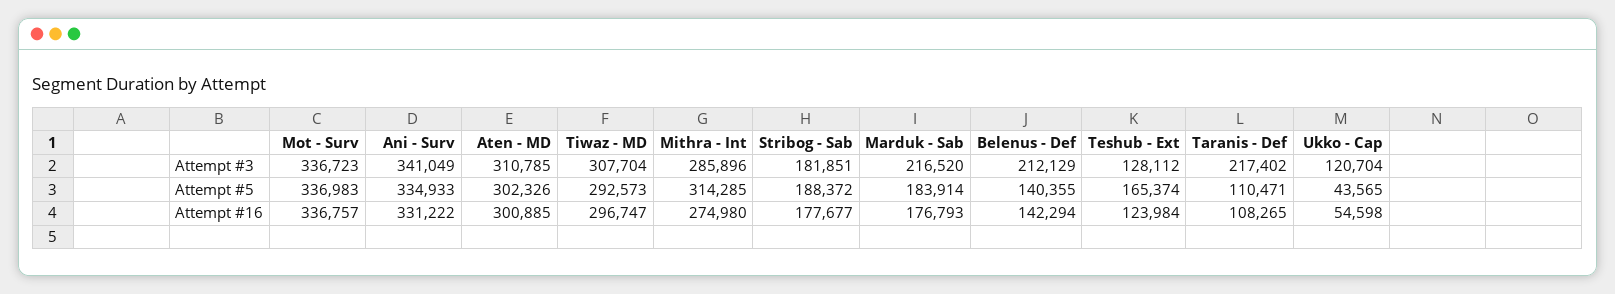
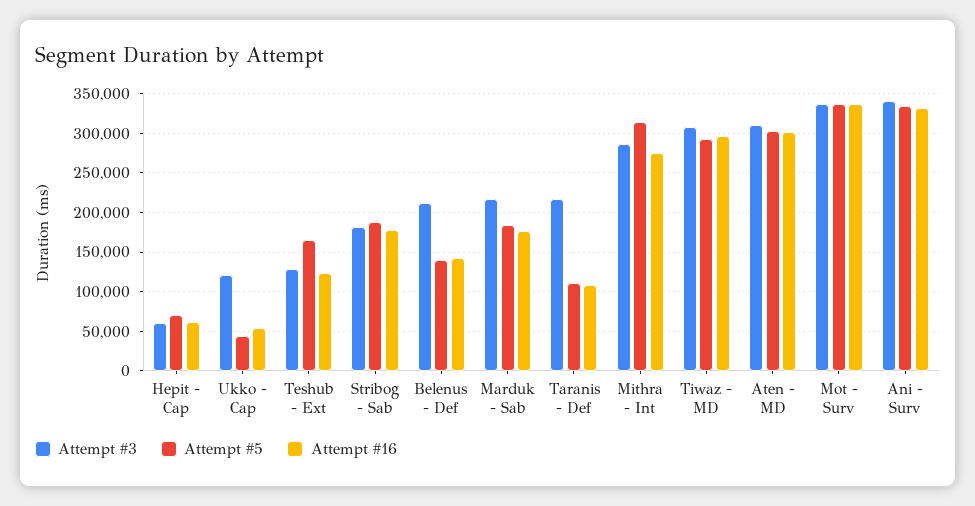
  {
    "Attempt #3": {
      "Mot - Surv": 336723,
      "Ani - Surv": 341049,
      "Aten - MD": 310785,
      "Tiwaz - MD": 307704,
      "Mithra - Int": 285896,
      "Stribog - Sab": 181851,
      "Marduk - Sab": 216520,
      "Belenus - Def": 212129,
      "Teshub - Ext": 128112,
      "Taranis - Def": 217402,
-     "Ukko - Cap": 120704
+     "Ukko - Cap": 120704,
+     "Hepit - Cap": 60000
    },
    "Attempt #5": {
      "Mot - Surv": 336983,
      "Ani - Surv": 334933,
      "Aten - MD": 302326,
      "Tiwaz - MD": 292573,
      "Mithra - Int": 314285,
      "Stribog - Sab": 188372,
      "Marduk - Sab": 183914,
      "Belenus - Def": 140355,
      "Teshub - Ext": 165374,
      "Taranis - Def": 110471,
-     "Ukko - Cap": 43565
+     "Ukko - Cap": 43565,
+     "Hepit - Cap": 70000
    },
    "Attempt #16": {
      "Mot - Surv": 336757,
      "Ani - Surv": 331222,
      "Aten - MD": 300885,
      "Tiwaz - MD": 296747,
      "Mithra - Int": 274980,
      "Stribog - Sab": 177677,
      "Marduk - Sab": 176793,
      "Belenus - Def": 142294,
      "Teshub - Ext": 123984,
      "Taranis - Def": 108265,
-     "Ukko - Cap": 54598
+     "Ukko - Cap": 54598,
+     "Hepit - Cap": 60000
    }
  }

